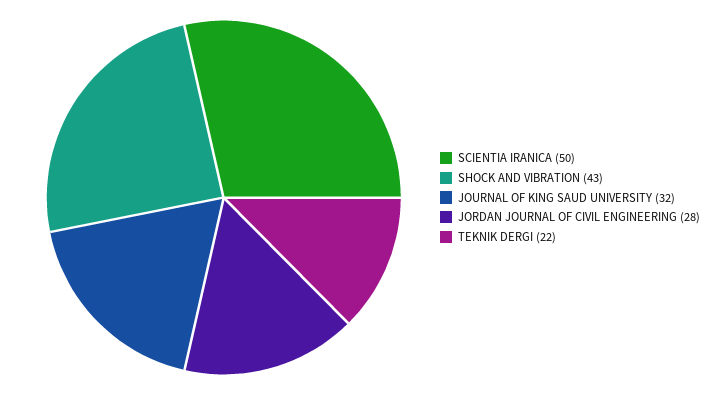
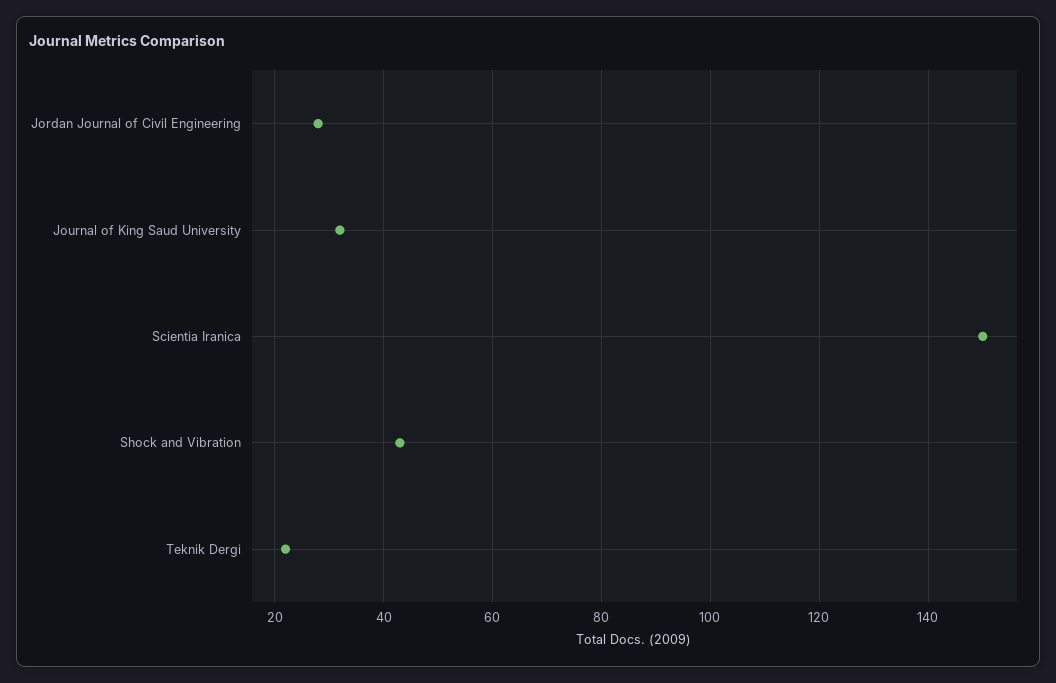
  {
-   "SCIENTIA IRANICA": 50,
+   "SCIENTIA IRANICA": 150,
    "SHOCK AND VIBRATION": 43,
    "JOURNAL OF KING SAUD UNIVERSITY": 32,
    "JORDAN JOURNAL OF CIVIL ENGINEERING": 28,
    "TEKNIK DERGI": 22
  }

